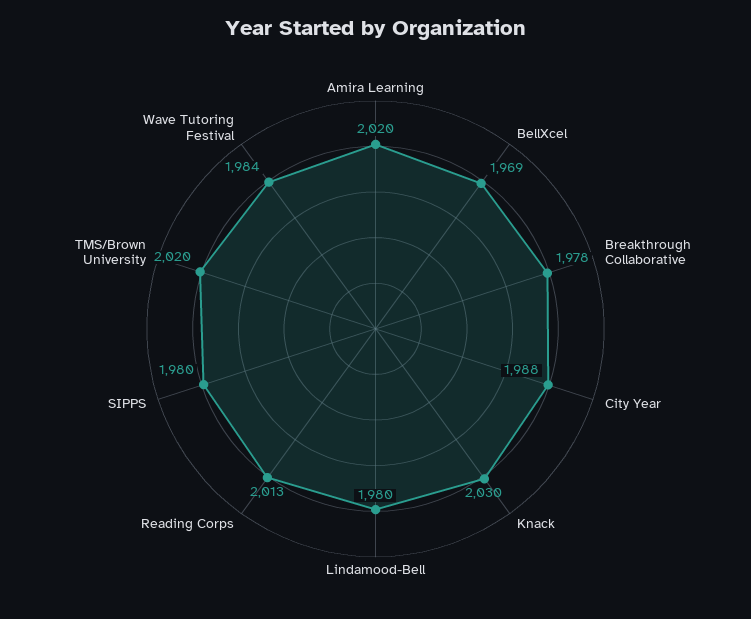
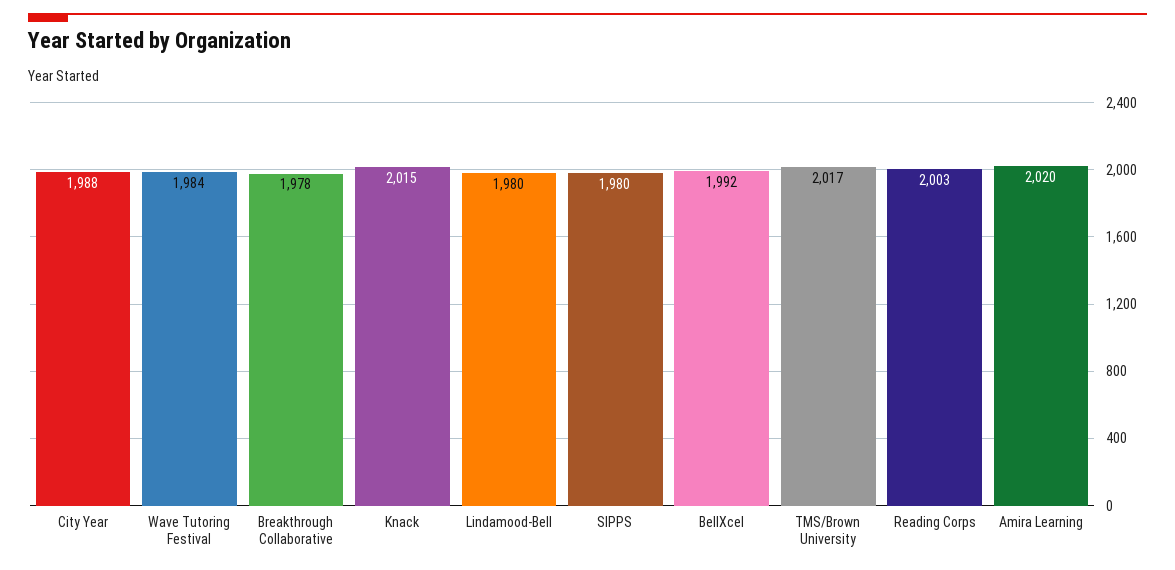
  {
    "Amira Learning": 2020,
-   "BellXcel": 1969,
+   "BellXcel": 1992,
    "Breakthrough Collaborative": 1978,
    "City Year": 1988,
-   "Knack": 2030,
+   "Knack": 2015,
    "Lindamood-Bell": 1980,
-   "Reading Corps": 2013,
+   "Reading Corps": 2003,
    "SIPPS": 1980,
-   "TMS/Brown University": 2020,
+   "TMS/Brown University": 2017,
    "Wave Tutoring Festival": 1984
  }

